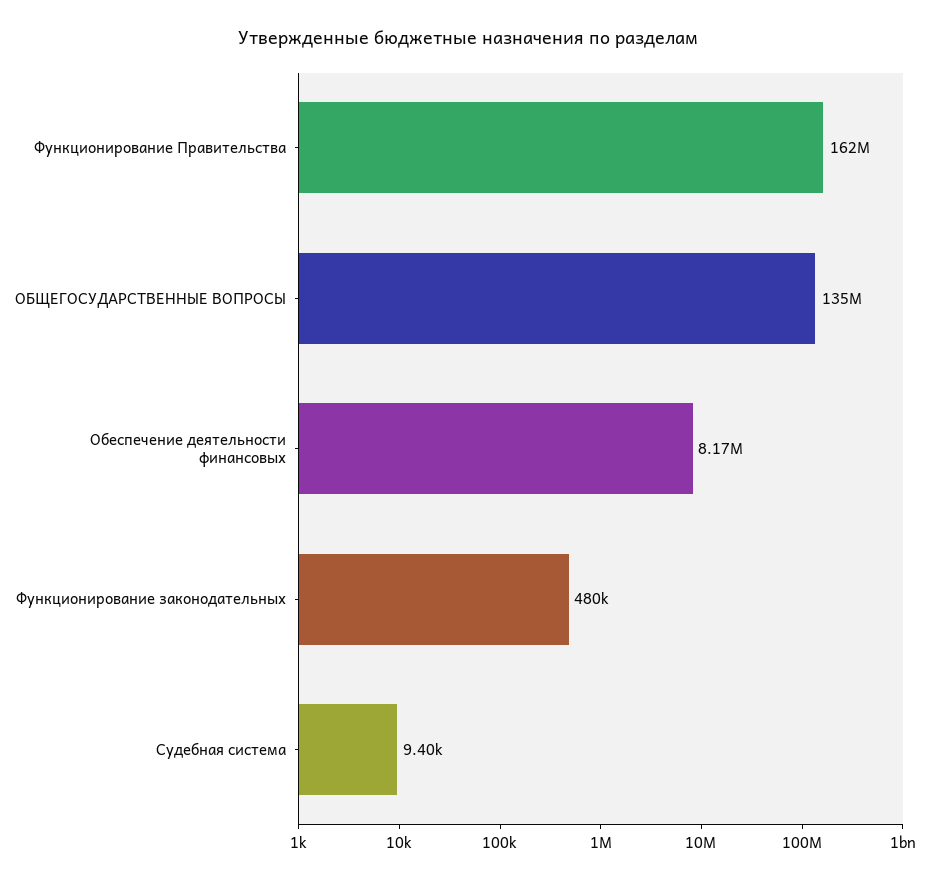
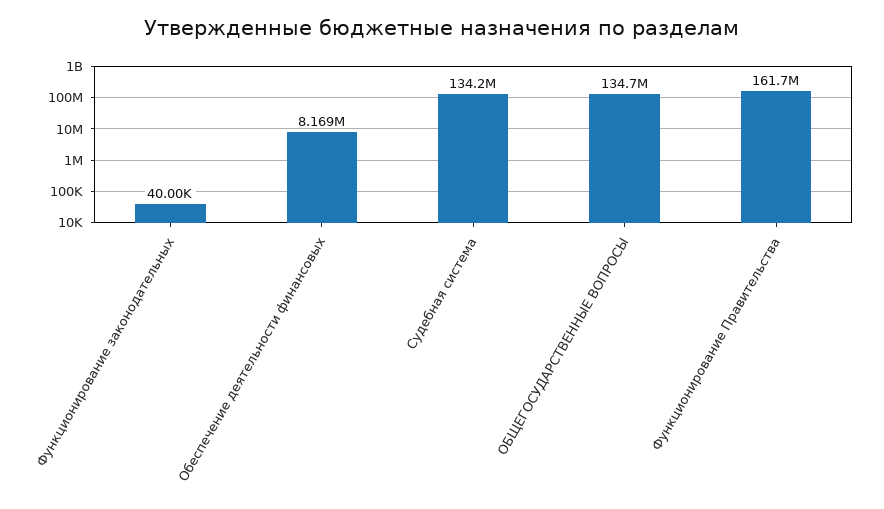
  {
    "Функционирование Правительства": 161700000,
    "ОБЩЕГОСУДАРСТВЕННЫЕ ВОПРОСЫ": 134700000,
    "Обеспечение деятельности финансовых": 8169000,
-   "Функционирование законодательных": 480000,
+   "Функционирование законодательных": 40000,
-   "Судебная система": 9400
+   "Судебная система": 134200000
  }

